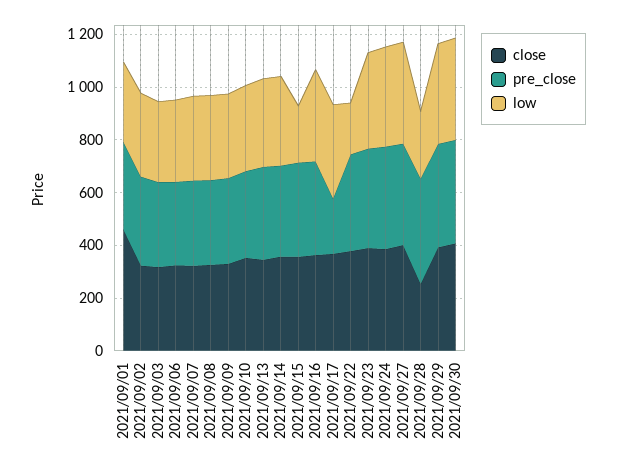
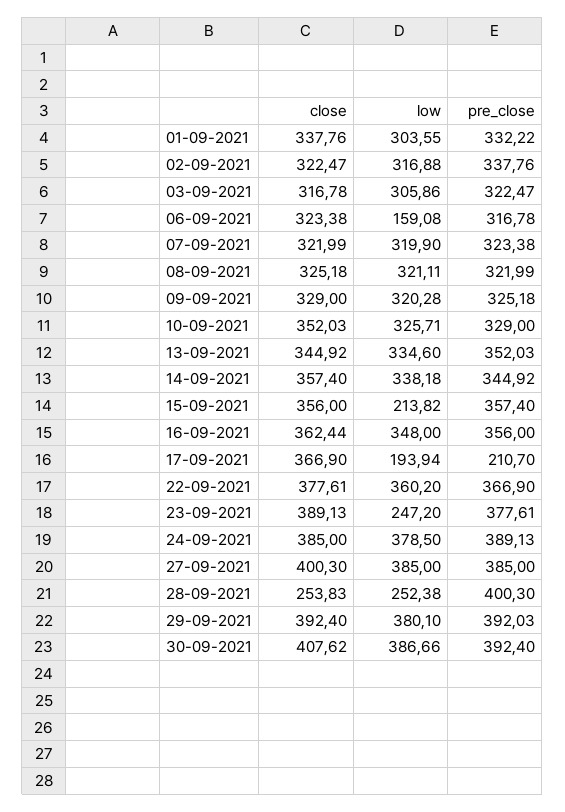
  {
    "close": {
-     "2021/09/01": 450,
+     "2021/09/01": 337.76,
      "2021/09/02": 322.47,
      "2021/09/03": 316.78,
      "2021/09/06": 323.38,
      "2021/09/07": 321.99,
      "2021/09/08": 325.18,
      "2021/09/09": 329,
      "2021/09/10": 352.03,
      "2021/09/13": 344.92,
      "2021/09/14": 357.4,
      "2021/09/15": 356,
      "2021/09/16": 362.44,
      "2021/09/17": 366.9,
      "2021/09/22": 377.61,
      "2021/09/23": 389.13,
      "2021/09/24": 385,
      "2021/09/27": 400.3,
      "2021/09/28": 253.83,
      "2021/09/29": 392.4,
      "2021/09/30": 407.62
    },
    "pre_close": {
      "2021/09/01": 332.22,
      "2021/09/02": 337.76,
      "2021/09/03": 322.47,
      "2021/09/06": 316.78,
      "2021/09/07": 323.38,
      "2021/09/08": 321.99,
      "2021/09/09": 325.18,
      "2021/09/10": 329,
      "2021/09/13": 352.03,
      "2021/09/14": 344.92,
      "2021/09/15": 357.4,
      "2021/09/16": 356,
      "2021/09/17": 210.7,
      "2021/09/22": 366.9,
      "2021/09/23": 377.61,
      "2021/09/24": 389.13,
      "2021/09/27": 385,
      "2021/09/28": 400.3,
      "2021/09/29": 392.03,
      "2021/09/30": 392.4
    },
    "low": {
      "2021/09/01": 303.55,
      "2021/09/02": 316.88,
      "2021/09/03": 305.86,
-     "2021/09/06": 300,
+     "2021/09/06": 159.08,
      "2021/09/07": 319.9,
      "2021/09/08": 321.11,
      "2021/09/09": 320.28,
      "2021/09/10": 325.71,
      "2021/09/13": 334.6,
      "2021/09/14": 338.18,
      "2021/09/15": 213.82,
      "2021/09/16": 348,
-     "2021/09/17": 350,
+     "2021/09/17": 193.94,
-     "2021/09/22": 200,
+     "2021/09/22": 360.2,
-     "2021/09/23": 350,
+     "2021/09/23": 247.2,
      "2021/09/24": 378.5,
      "2021/09/27": 385,
      "2021/09/28": 252.38,
      "2021/09/29": 380.1,
      "2021/09/30": 386.66
    }
  }

